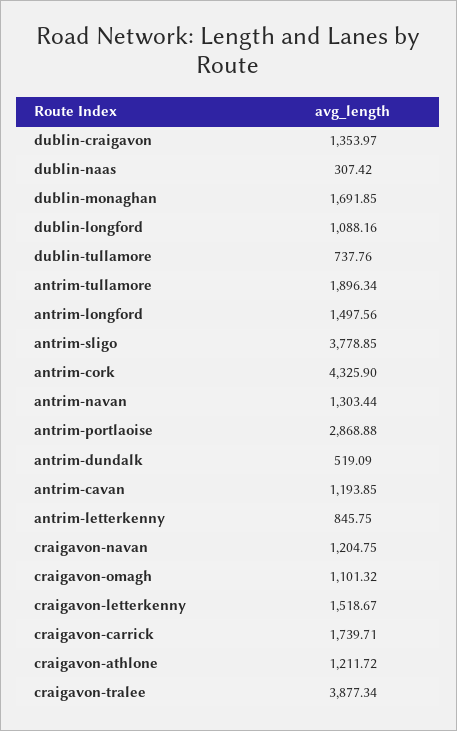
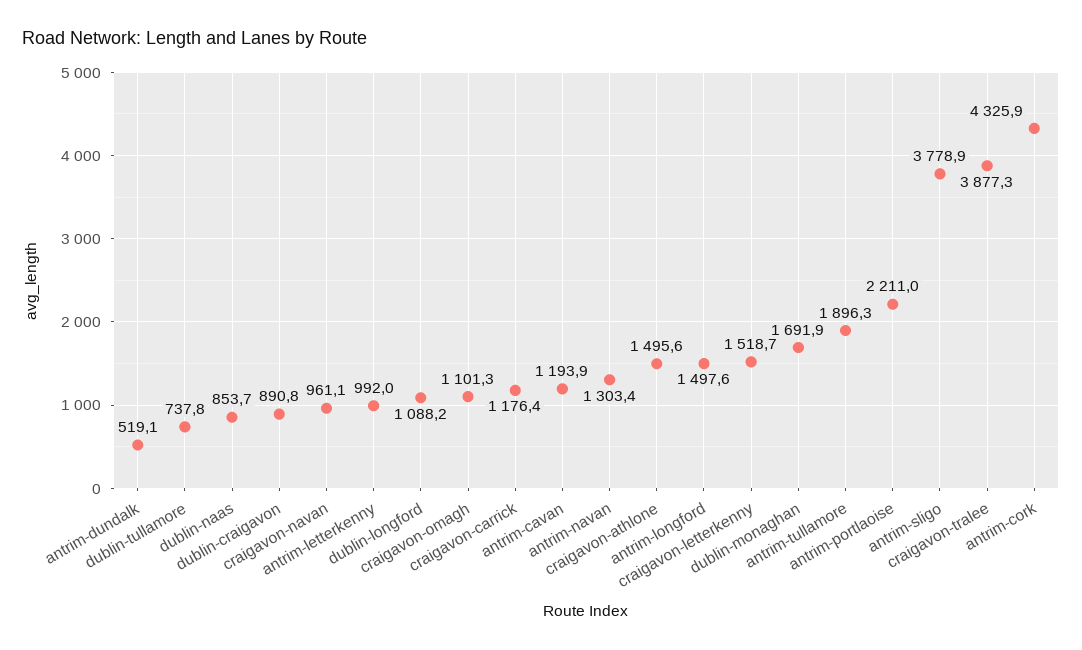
  {
-   "dublin-craigavon": 1353.97,
+   "dublin-craigavon": 890.8,
-   "dublin-naas": 307.42,
+   "dublin-naas": 853.7,
    "dublin-monaghan": 1691.85,
    "dublin-longford": 1088.16,
    "dublin-tullamore": 737.76,
    "antrim-tullamore": 1896.34,
    "antrim-longford": 1497.56,
    "antrim-sligo": 3778.85,
    "antrim-cork": 4325.9,
    "antrim-navan": 1303.44,
-   "antrim-portlaoise": 2868.88,
+   "antrim-portlaoise": 2211,
    "antrim-dundalk": 519.09,
    "antrim-cavan": 1193.85,
-   "antrim-letterkenny": 845.75,
+   "antrim-letterkenny": 992,
-   "craigavon-navan": 1204.75,
+   "craigavon-navan": 961.1,
    "craigavon-omagh": 1101.32,
    "craigavon-letterkenny": 1518.67,
-   "craigavon-carrick": 1739.71,
+   "craigavon-carrick": 1176.4,
-   "craigavon-athlone": 1211.72,
+   "craigavon-athlone": 1495.6,
    "craigavon-tralee": 3877.34
  }

